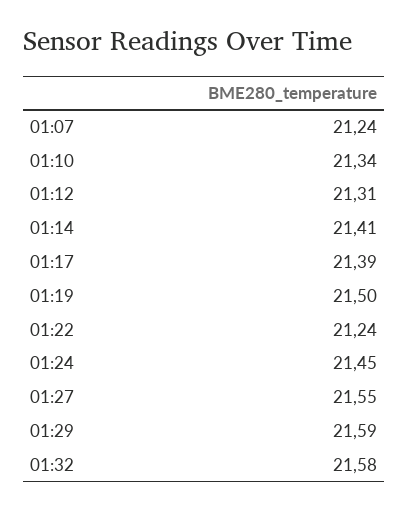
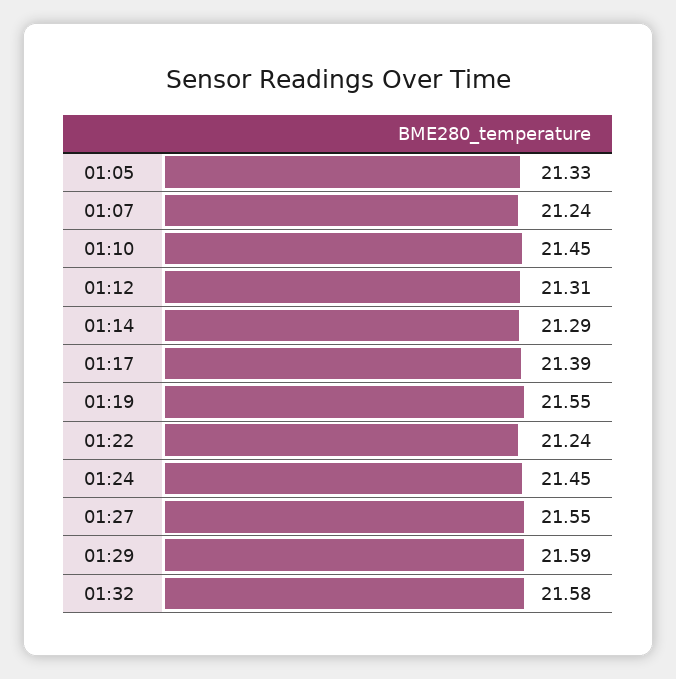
  {
    "01:07": 21.24,
-   "01:10": 21.34,
+   "01:10": 21.45,
    "01:12": 21.31,
-   "01:14": 21.41,
+   "01:14": 21.29,
    "01:17": 21.39,
-   "01:19": 21.5,
+   "01:19": 21.55,
    "01:22": 21.24,
    "01:24": 21.45,
    "01:27": 21.55,
    "01:29": 21.59,
-   "01:32": 21.58
+   "01:32": 21.58,
+   "01:05": 21.33
  }

